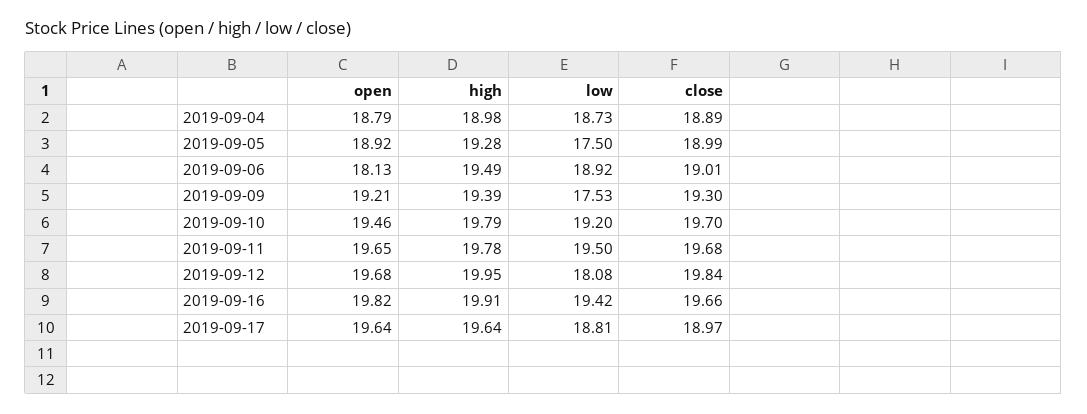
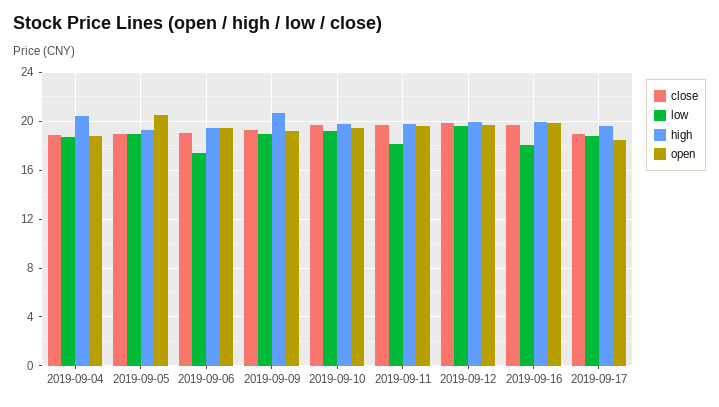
  {
    "open": {
      "2019-09-04": 18.79,
-     "2019-09-05": 18.92,
+     "2019-09-05": 20.5,
-     "2019-09-06": 18.13,
+     "2019-09-06": 19.5,
      "2019-09-09": 19.21,
      "2019-09-10": 19.46,
      "2019-09-11": 19.65,
      "2019-09-12": 19.68,
      "2019-09-16": 19.82,
-     "2019-09-17": 19.64
+     "2019-09-17": 18.5
    },
    "high": {
-     "2019-09-04": 18.98,
+     "2019-09-04": 20.5,
      "2019-09-05": 19.28,
      "2019-09-06": 19.49,
-     "2019-09-09": 19.39,
+     "2019-09-09": 20.5,
      "2019-09-10": 19.79,
      "2019-09-11": 19.78,
      "2019-09-12": 19.95,
      "2019-09-16": 19.91,
      "2019-09-17": 19.64
    },
    "low": {
      "2019-09-04": 18.73,
-     "2019-09-05": 17.5,
+     "2019-09-05": 19,
-     "2019-09-06": 18.92,
+     "2019-09-06": 17.5,
-     "2019-09-09": 17.53,
+     "2019-09-09": 19,
      "2019-09-10": 19.2,
-     "2019-09-11": 19.5,
+     "2019-09-11": 18,
-     "2019-09-12": 18.08,
+     "2019-09-12": 19.5,
-     "2019-09-16": 19.42,
+     "2019-09-16": 18,
      "2019-09-17": 18.81
    },
    "close": {
      "2019-09-04": 18.89,
      "2019-09-05": 18.99,
      "2019-09-06": 19.01,
      "2019-09-09": 19.3,
      "2019-09-10": 19.7,
      "2019-09-11": 19.68,
      "2019-09-12": 19.84,
      "2019-09-16": 19.66,
      "2019-09-17": 18.97
    }
  }

